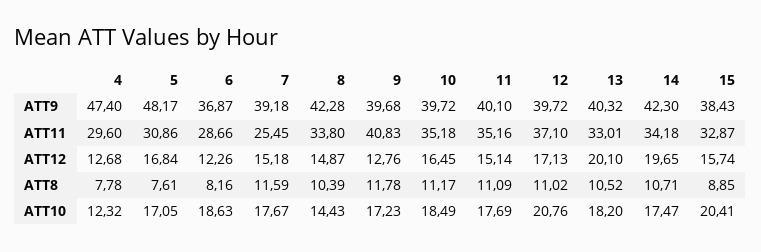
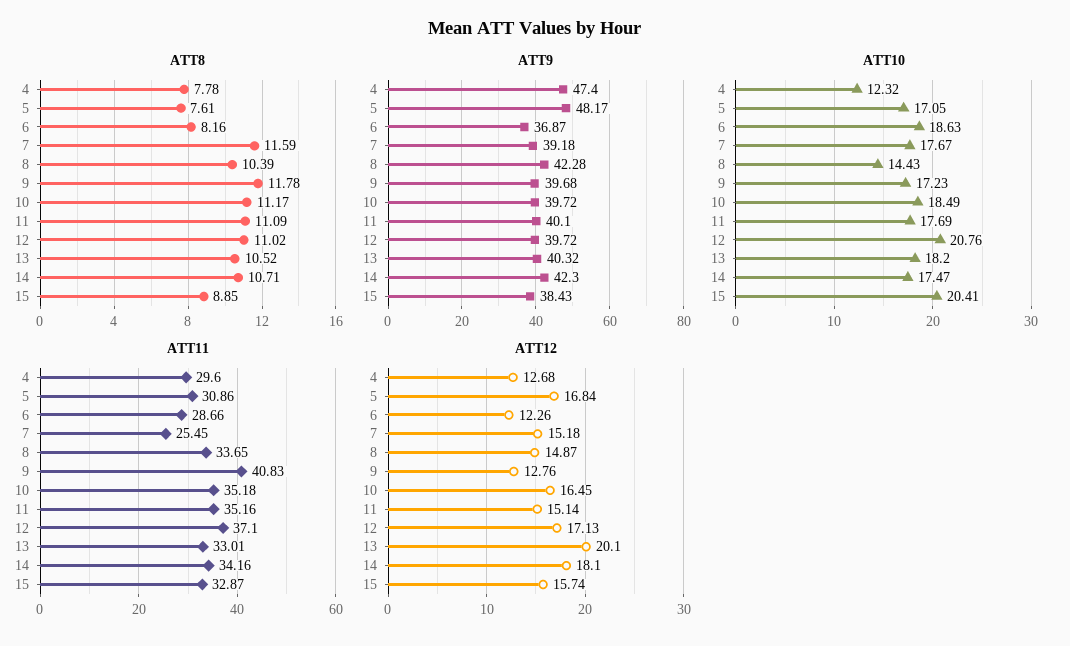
  {
    "ATT9": {
      "4": 47.4,
      "5": 48.17,
      "6": 36.87,
      "7": 39.18,
      "8": 42.28,
      "9": 39.68,
      "10": 39.72,
      "11": 40.1,
      "12": 39.72,
      "13": 40.32,
      "14": 42.3,
      "15": 38.43
    },
    "ATT11": {
      "4": 29.6,
      "5": 30.86,
      "6": 28.66,
      "7": 25.45,
-     "8": 33.8,
+     "8": 33.65,
      "9": 40.83,
      "10": 35.18,
      "11": 35.16,
      "12": 37.1,
      "13": 33.01,
-     "14": 34.18,
+     "14": 34.16,
      "15": 32.87
    },
    "ATT12": {
      "4": 12.68,
      "5": 16.84,
      "6": 12.26,
      "7": 15.18,
      "8": 14.87,
      "9": 12.76,
      "10": 16.45,
      "11": 15.14,
      "12": 17.13,
      "13": 20.1,
-     "14": 19.65,
+     "14": 18.1,
      "15": 15.74
    },
    "ATT8": {
      "4": 7.78,
      "5": 7.61,
      "6": 8.16,
      "7": 11.59,
      "8": 10.39,
      "9": 11.78,
      "10": 11.17,
      "11": 11.09,
      "12": 11.02,
      "13": 10.52,
      "14": 10.71,
      "15": 8.85
    },
    "ATT10": {
      "4": 12.32,
      "5": 17.05,
      "6": 18.63,
      "7": 17.67,
      "8": 14.43,
      "9": 17.23,
      "10": 18.49,
      "11": 17.69,
      "12": 20.76,
      "13": 18.2,
      "14": 17.47,
      "15": 20.41
    }
  }

